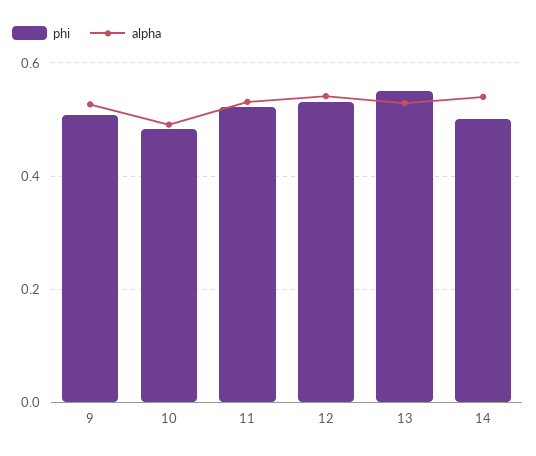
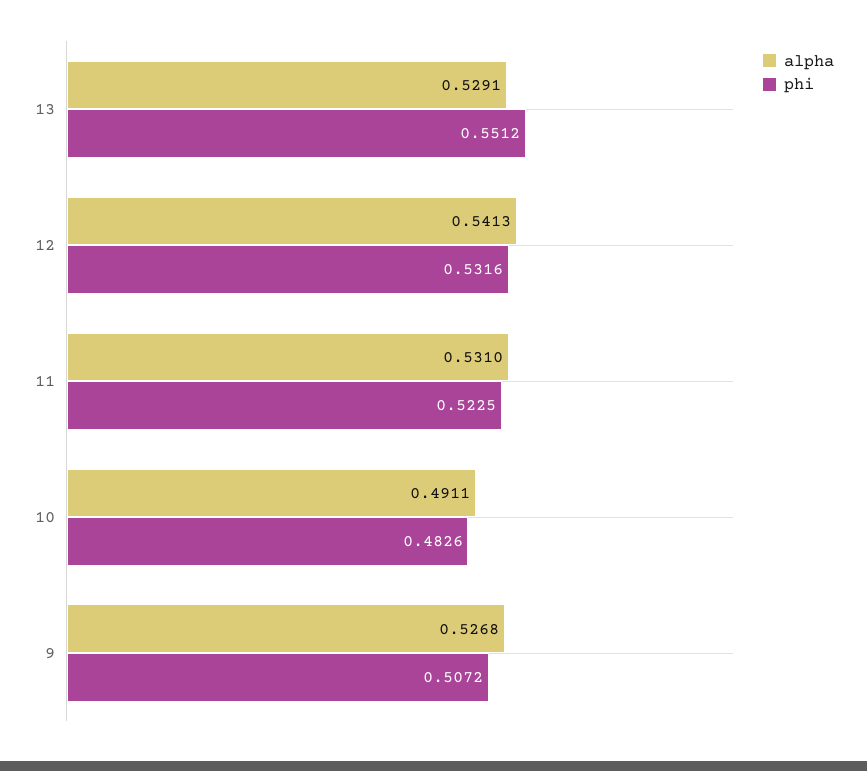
  {
    "phi": {
      "9": 0.5072,
      "10": 0.4826,
      "11": 0.5225,
      "12": 0.5316,
-     "13": 0.5512,
+     "13": 0.5512
-     "14": 0.5
    },
    "alpha": {
      "9": 0.5268,
      "10": 0.4911,
      "11": 0.531,
      "12": 0.5413,
-     "13": 0.5291,
+     "13": 0.5291
-     "14": 0.54
    }
  }

